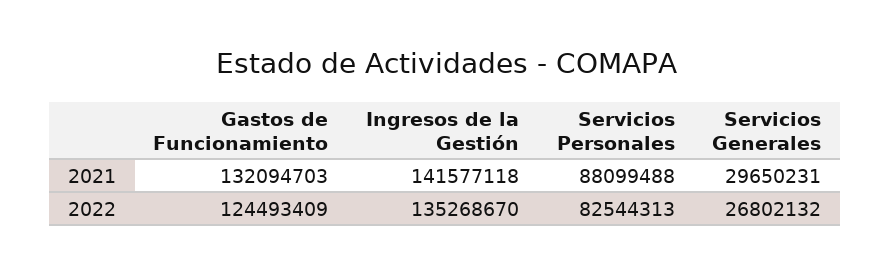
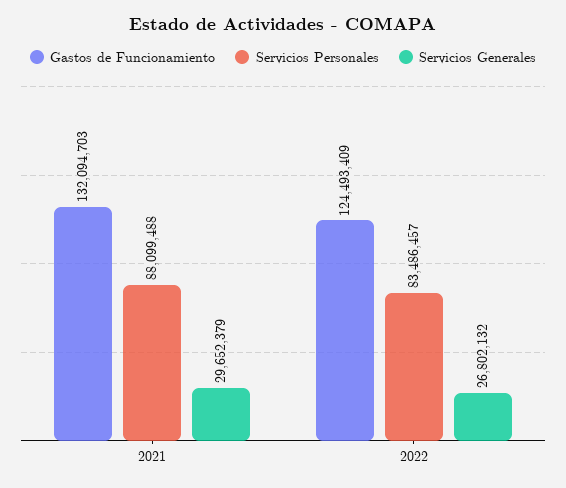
  {
    "Gastos de Funcionamiento": {
      "2021": 132094703,
      "2022": 124493409
    },
-   "Ingresos de la Gestión": {
-     "2021": 141577118,
-     "2022": 135268670
-   },
    "Servicios Personales": {
      "2021": 88099488,
-     "2022": 82544313
+     "2022": 83486457
    },
    "Servicios Generales": {
-     "2021": 29650231,
+     "2021": 29652379,
      "2022": 26802132
    }
  }

